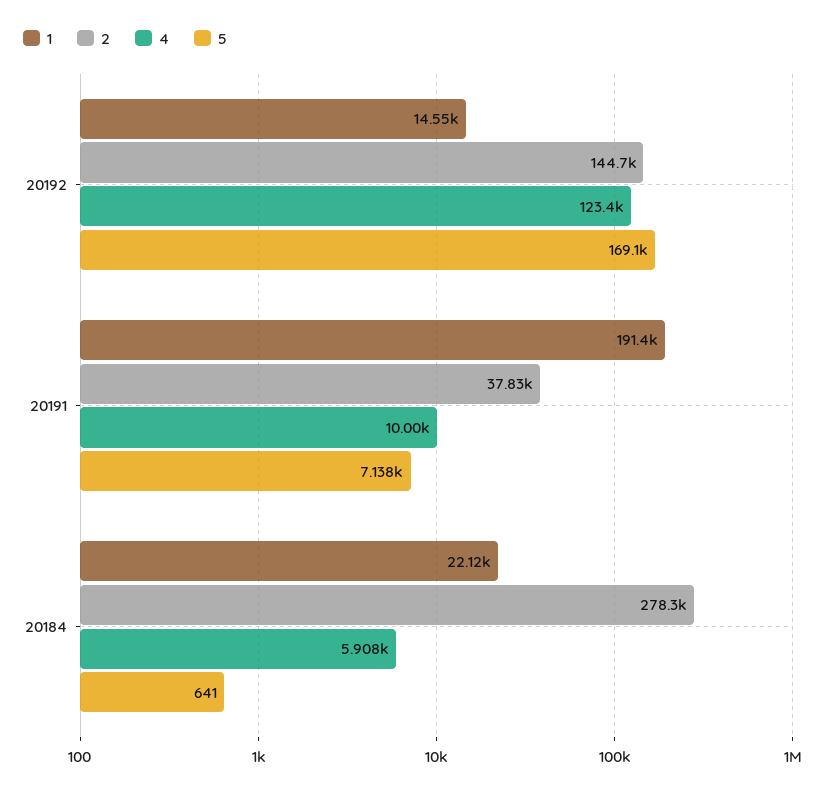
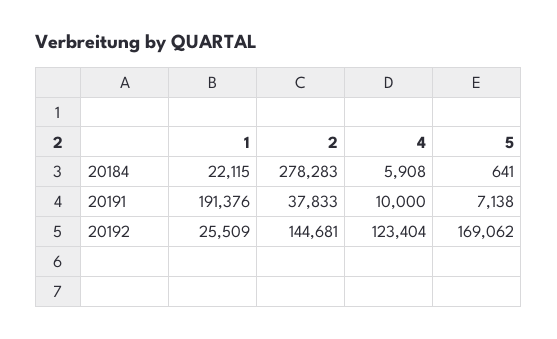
  {
    "1": {
-     "20192": 14550,
+     "20192": 25509,
      "20191": 191376,
      "20184": 22115
    },
    "2": {
      "20192": 144681,
      "20191": 37833,
      "20184": 278283
    },
    "4": {
      "20192": 123404,
      "20191": 10000,
      "20184": 5908
    },
    "5": {
      "20192": 169062,
      "20191": 7138,
      "20184": 641
    }
  }

